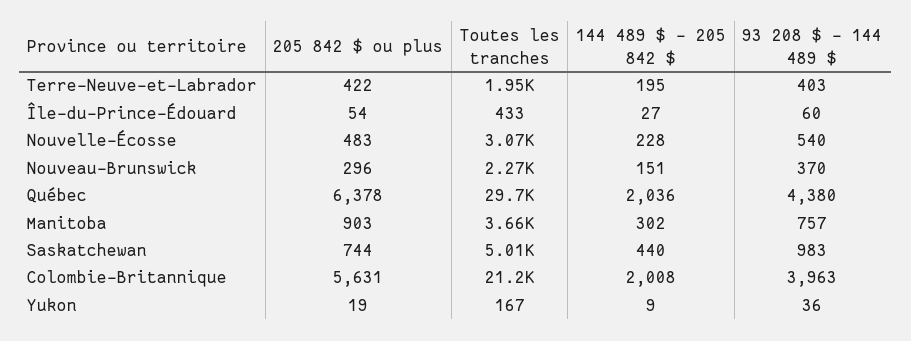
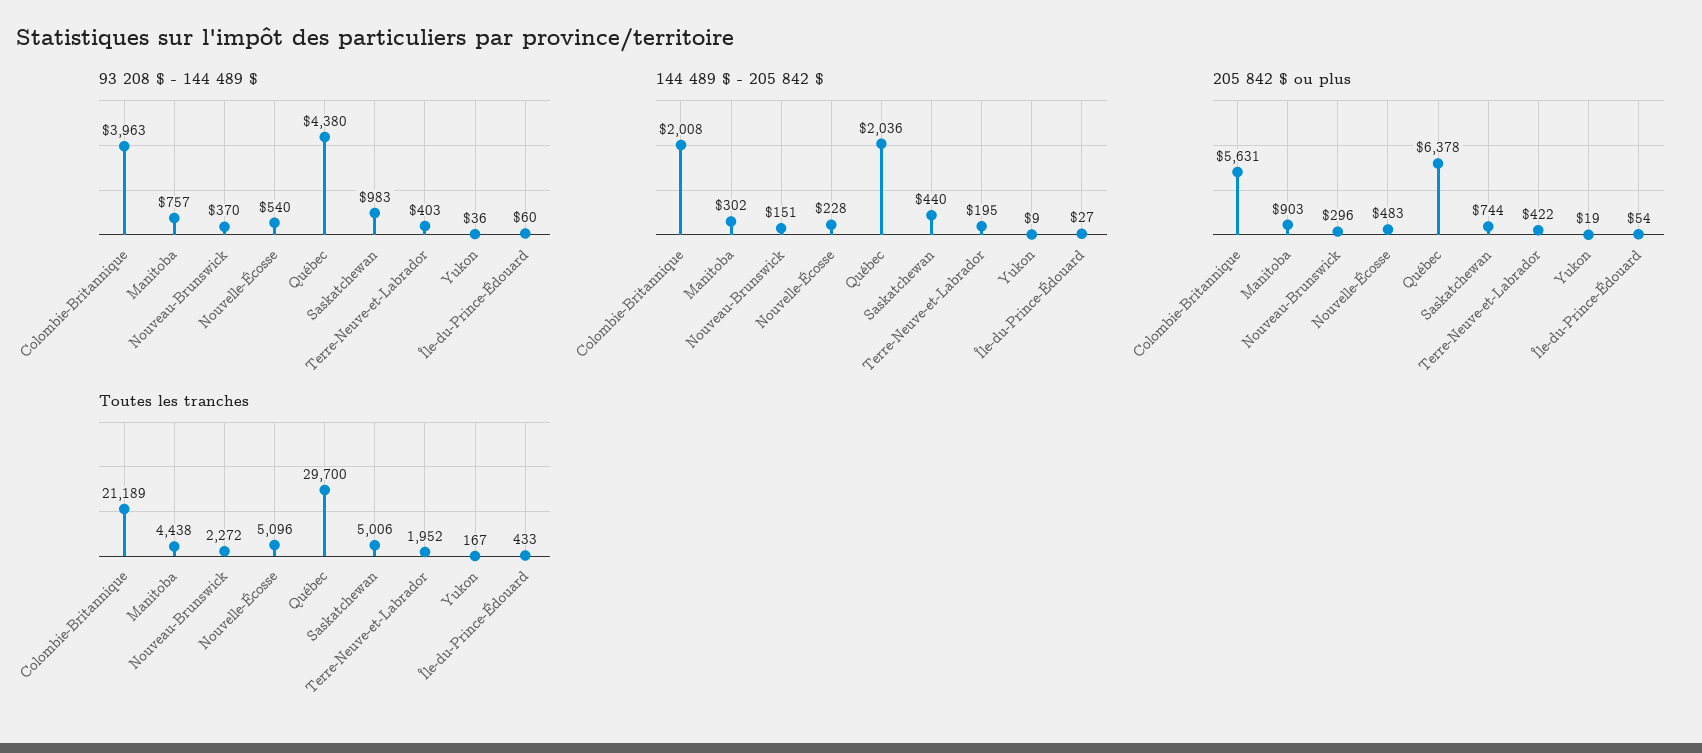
  {
    "205 842 $ ou plus": {
      "Terre-Neuve-et-Labrador": 422,
      "Île-du-Prince-Édouard": 54,
      "Nouvelle-Écosse": 483,
      "Nouveau-Brunswick": 296,
      "Québec": 6378,
      "Manitoba": 903,
      "Saskatchewan": 744,
      "Colombie-Britannique": 5631,
      "Yukon": 19
    },
    "Toutes les tranches": {
      "Terre-Neuve-et-Labrador": 1952,
      "Île-du-Prince-Édouard": 433,
-     "Nouvelle-Écosse": 3070,
+     "Nouvelle-Écosse": 5096,
      "Nouveau-Brunswick": 2272,
      "Québec": 29700,
-     "Manitoba": 3660,
+     "Manitoba": 4438,
      "Saskatchewan": 5006,
      "Colombie-Britannique": 21189,
      "Yukon": 167
    },
    "144 489 $ - 205 842 $": {
      "Terre-Neuve-et-Labrador": 195,
      "Île-du-Prince-Édouard": 27,
      "Nouvelle-Écosse": 228,
      "Nouveau-Brunswick": 151,
      "Québec": 2036,
      "Manitoba": 302,
      "Saskatchewan": 440,
      "Colombie-Britannique": 2008,
      "Yukon": 9
    },
    "93 208 $ - 144 489 $": {
      "Terre-Neuve-et-Labrador": 403,
      "Île-du-Prince-Édouard": 60,
      "Nouvelle-Écosse": 540,
      "Nouveau-Brunswick": 370,
      "Québec": 4380,
      "Manitoba": 757,
      "Saskatchewan": 983,
      "Colombie-Britannique": 3963,
      "Yukon": 36
    }
  }

